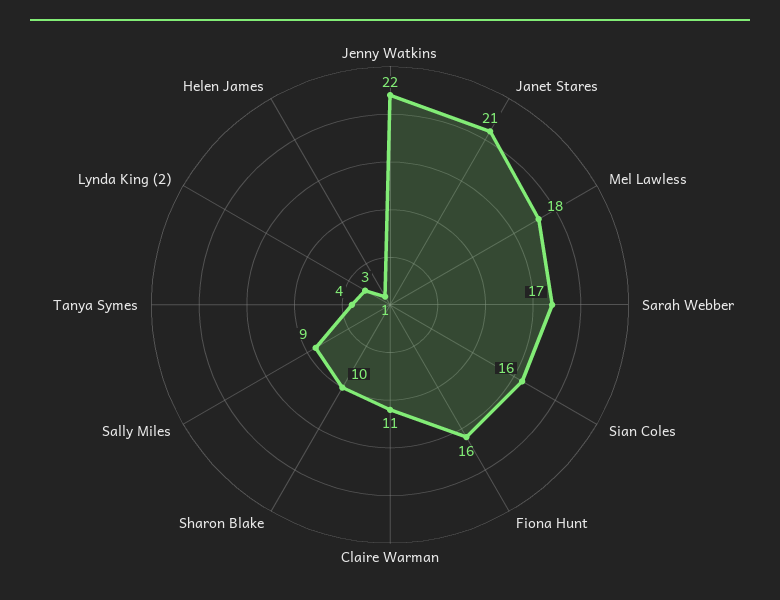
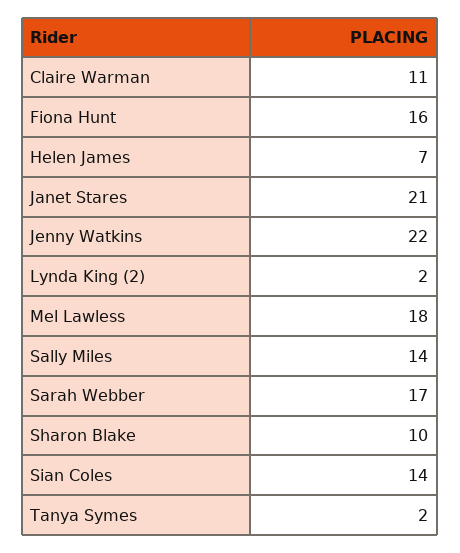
  {
    "Jenny Watkins": 22,
    "Janet Stares": 21,
    "Mel Lawless": 18,
    "Sarah Webber": 17,
-   "Sian Coles": 16,
+   "Sian Coles": 14,
    "Fiona Hunt": 16,
    "Claire Warman": 11,
    "Sharon Blake": 10,
-   "Sally Miles": 9,
+   "Sally Miles": 14,
-   "Tanya Symes": 4,
+   "Tanya Symes": 2,
-   "Lynda King (2)": 3,
+   "Lynda King (2)": 2,
-   "Helen James": 1
+   "Helen James": 7
  }

